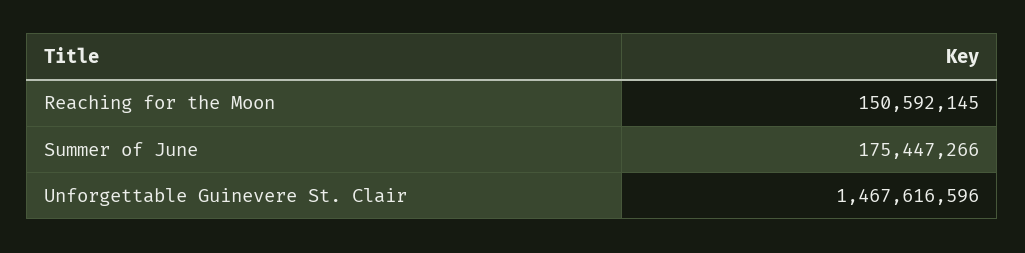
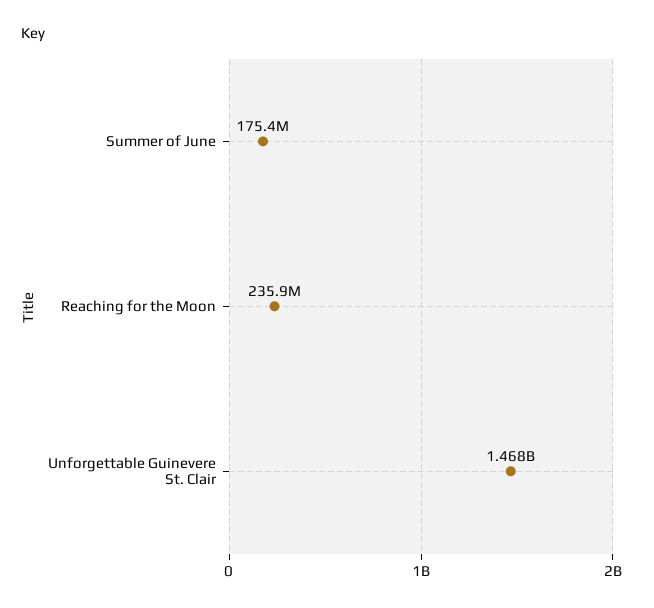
  {
-   "Reaching for the Moon": 150592145,
+   "Reaching for the Moon": 235900000,
    "Summer of June": 175447266,
    "Unforgettable Guinevere St. Clair": 1467616596
  }

